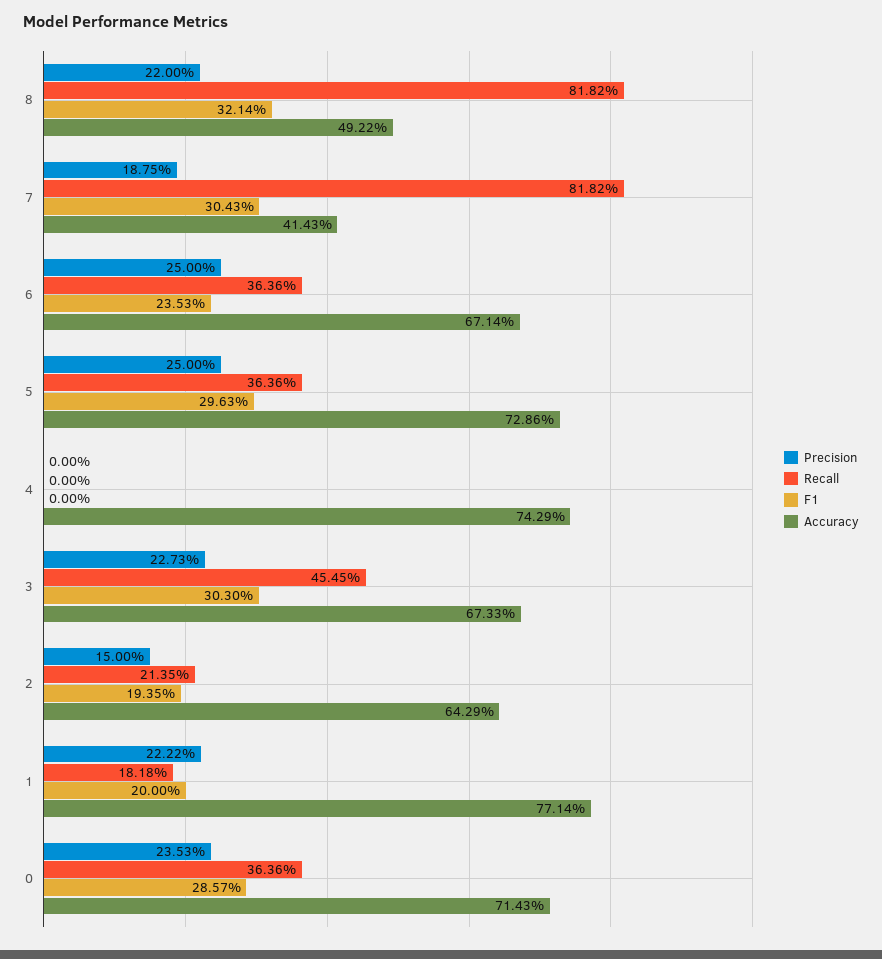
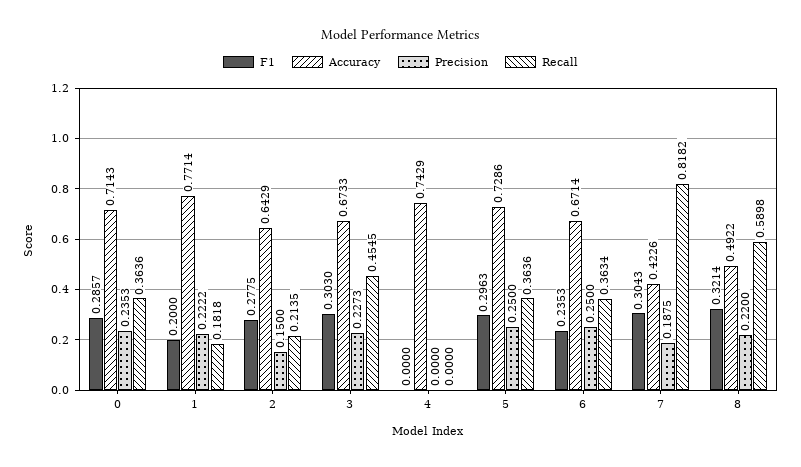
  {
    "Precision": {
      "8": 0.22,
      "7": 0.1875,
      "6": 0.25,
      "5": 0.25,
      "4": 0,
      "3": 0.2273,
      "2": 0.15,
      "1": 0.2222,
      "0": 0.2353
    },
    "Recall": {
-     "8": 0.8182,
+     "8": 0.5898,
      "7": 0.8182,
-     "6": 0.3636,
+     "6": 0.3634,
      "5": 0.3636,
      "4": 0,
      "3": 0.4545,
      "2": 0.2135,
      "1": 0.1818,
      "0": 0.3636
    },
    "F1": {
      "8": 0.3214,
      "7": 0.3043,
      "6": 0.2353,
      "5": 0.2963,
      "4": 0,
      "3": 0.303,
-     "2": 0.1935,
+     "2": 0.2775,
      "1": 0.2,
      "0": 0.2857
    },
    "Accuracy": {
      "8": 0.4922,
-     "7": 0.4143,
+     "7": 0.4226,
      "6": 0.6714,
      "5": 0.7286,
      "4": 0.7429,
      "3": 0.6733,
      "2": 0.6429,
      "1": 0.7714,
      "0": 0.7143
    }
  }

